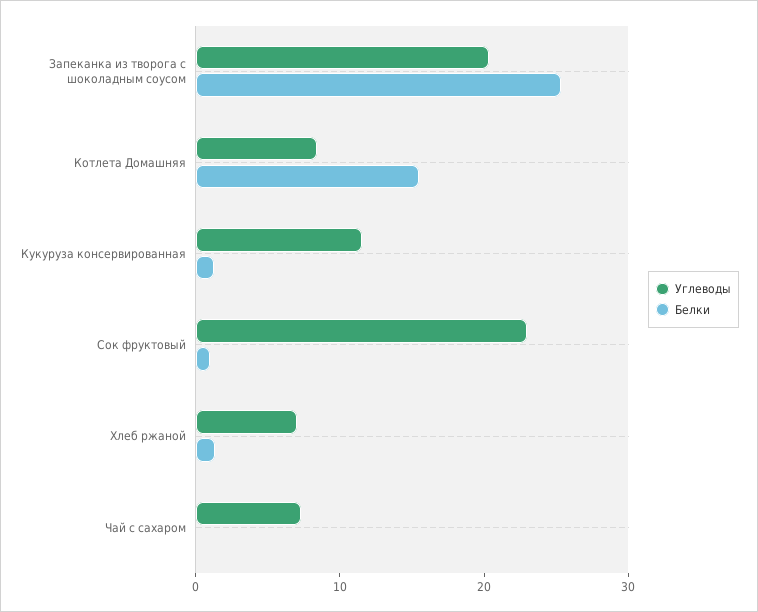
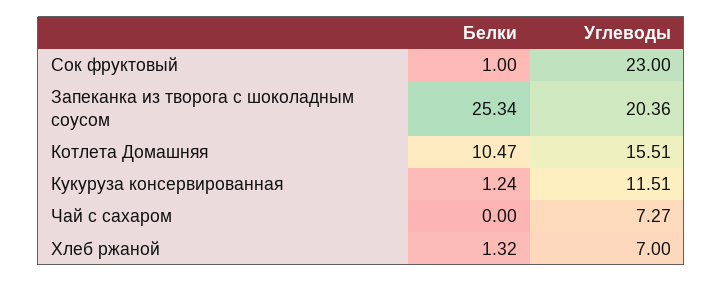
  {
    "Углеводы": {
      "Запеканка из творога с шоколадным соусом": 20.36,
-     "Котлета Домашняя": 8,
+     "Котлета Домашняя": 15.51,
      "Кукуруза консервированная": 11.51,
      "Сок фруктовый": 23,
      "Хлеб ржаной": 7,
      "Чай с сахаром": 7.27
    },
    "Белки": {
      "Запеканка из творога с шоколадным соусом": 25.34,
-     "Котлета Домашняя": 16,
+     "Котлета Домашняя": 10.47,
      "Кукуруза консервированная": 1.24,
      "Сок фруктовый": 1,
      "Хлеб ржаной": 1.32,
      "Чай с сахаром": 0
    }
  }

